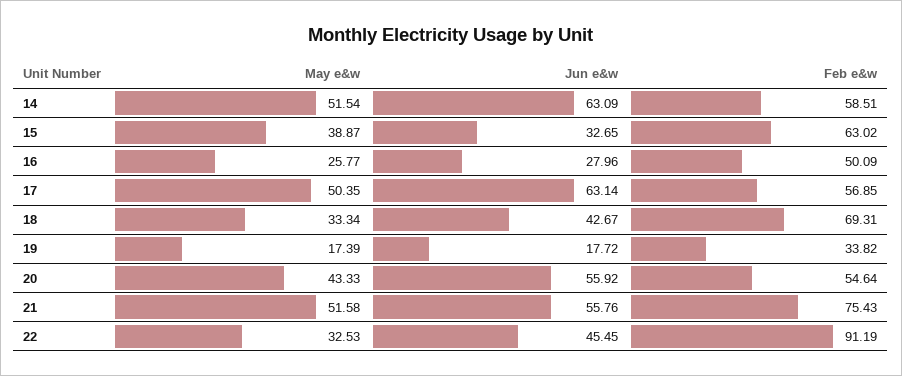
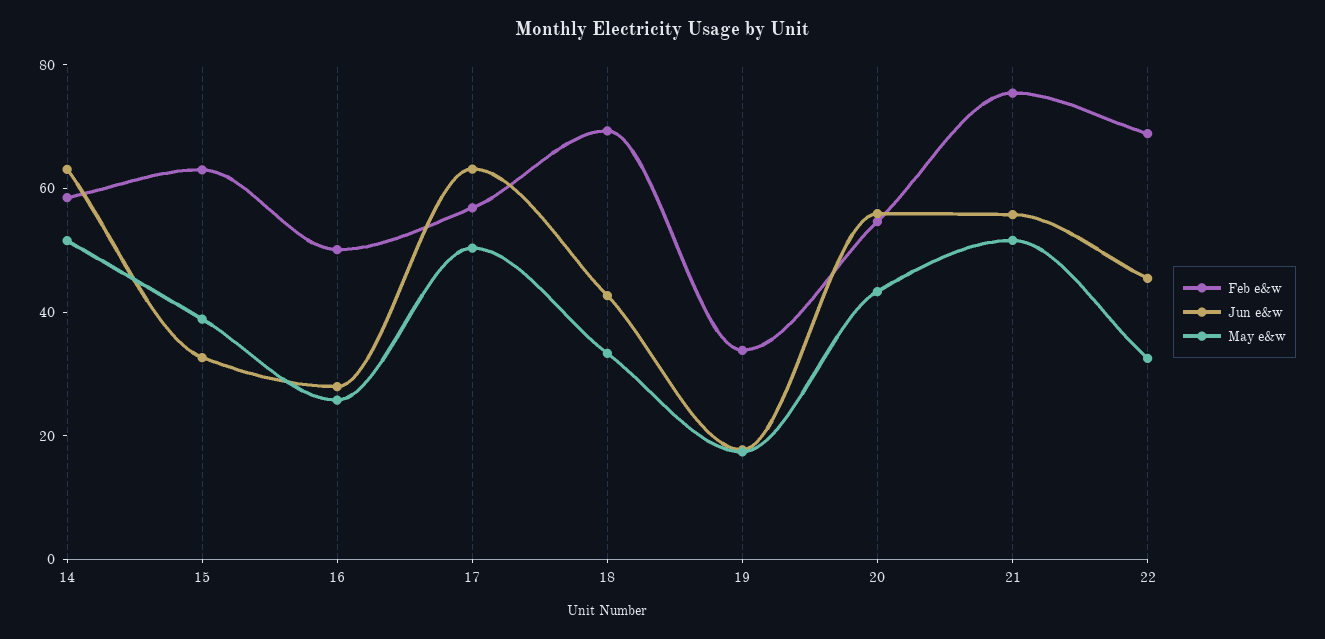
  {
    "May e&w": {
      "14": 51.54,
      "15": 38.87,
      "16": 25.77,
      "17": 50.35,
      "18": 33.34,
      "19": 17.39,
      "20": 43.33,
      "21": 51.58,
      "22": 32.53
    },
    "Jun e&w": {
      "14": 63.09,
      "15": 32.65,
      "16": 27.96,
      "17": 63.14,
      "18": 42.67,
      "19": 17.72,
      "20": 55.92,
      "21": 55.76,
      "22": 45.45
    },
    "Feb e&w": {
      "14": 58.51,
      "15": 63.02,
      "16": 50.09,
      "17": 56.85,
      "18": 69.31,
      "19": 33.82,
      "20": 54.64,
      "21": 75.43,
-     "22": 91.19
+     "22": 70
    }
  }

